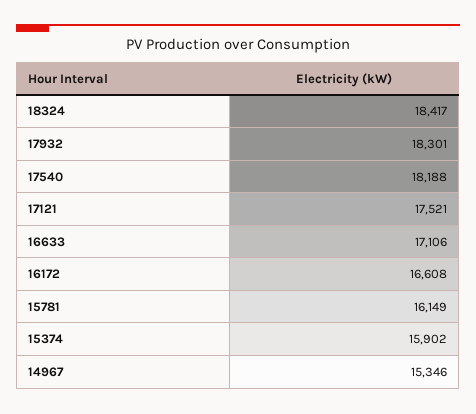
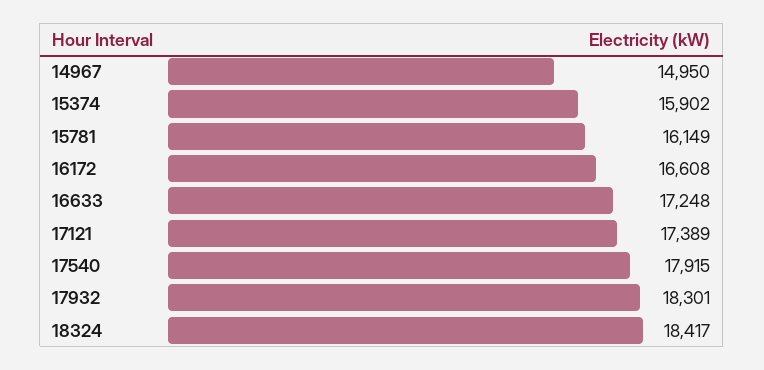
  {
    "18324": 18417,
    "17932": 18301,
-   "17540": 18188,
+   "17540": 17915,
-   "17121": 17521,
+   "17121": 17389,
-   "16633": 17106,
+   "16633": 17248,
    "16172": 16608,
    "15781": 16149,
    "15374": 15902,
-   "14967": 15346
+   "14967": 14950
  }

